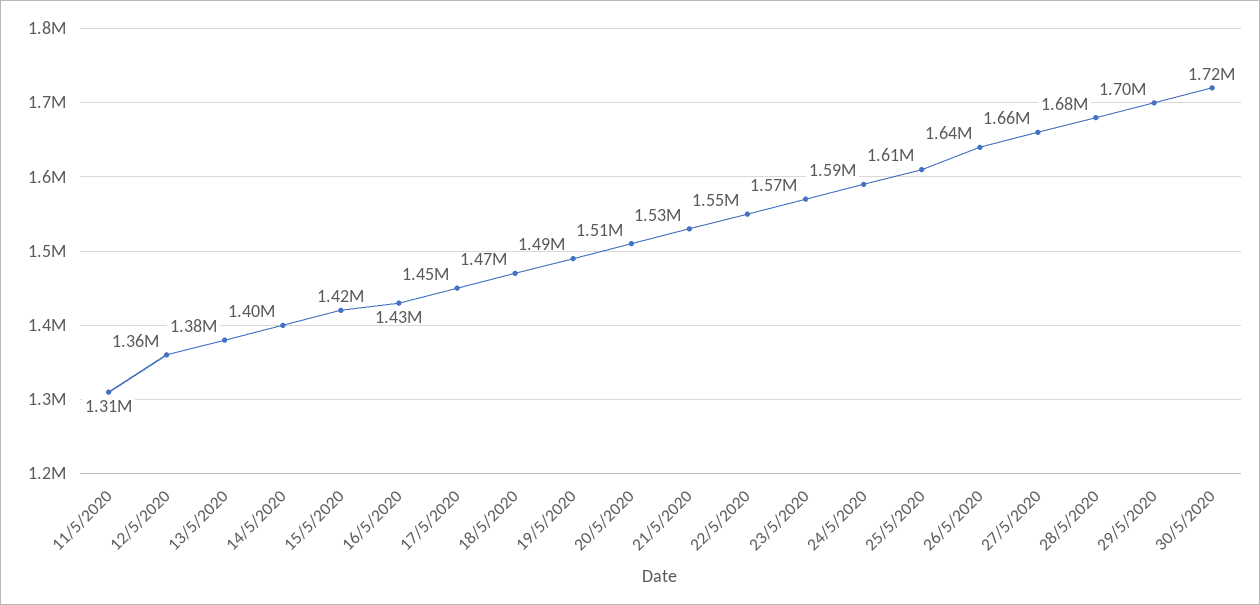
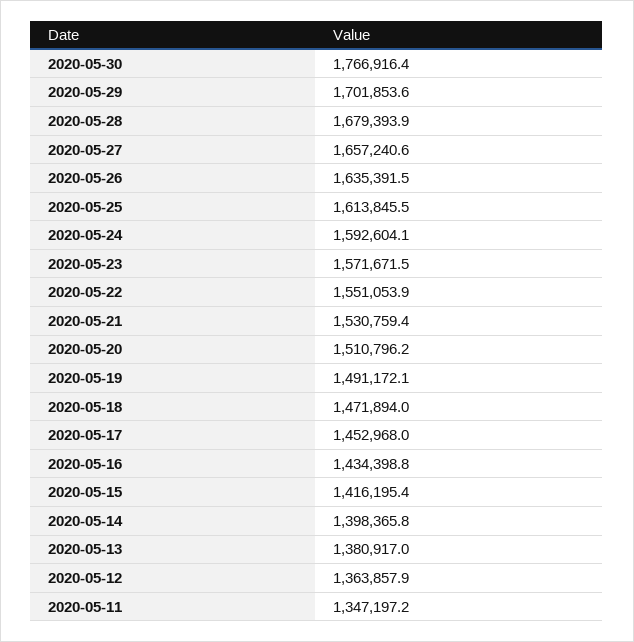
  {
-   "11/5/2020": 1310000,
+   "11/5/2020": 1347197.2,
    "12/5/2020": 1363857.9,
    "13/5/2020": 1380917,
    "14/5/2020": 1398365.8,
    "15/5/2020": 1416195.4,
    "16/5/2020": 1434398.8,
    "17/5/2020": 1452968,
    "18/5/2020": 1471894,
    "19/5/2020": 1491172.1,
    "20/5/2020": 1510796.2,
    "21/5/2020": 1530759.4,
    "22/5/2020": 1551053.9,
    "23/5/2020": 1571671.5,
    "24/5/2020": 1592604.1,
    "25/5/2020": 1613845.5,
    "26/5/2020": 1635391.5,
    "27/5/2020": 1657240.6,
    "28/5/2020": 1679393.9,
    "29/5/2020": 1701853.6,
-   "30/5/2020": 1720000
+   "30/5/2020": 1766916.4
  }

